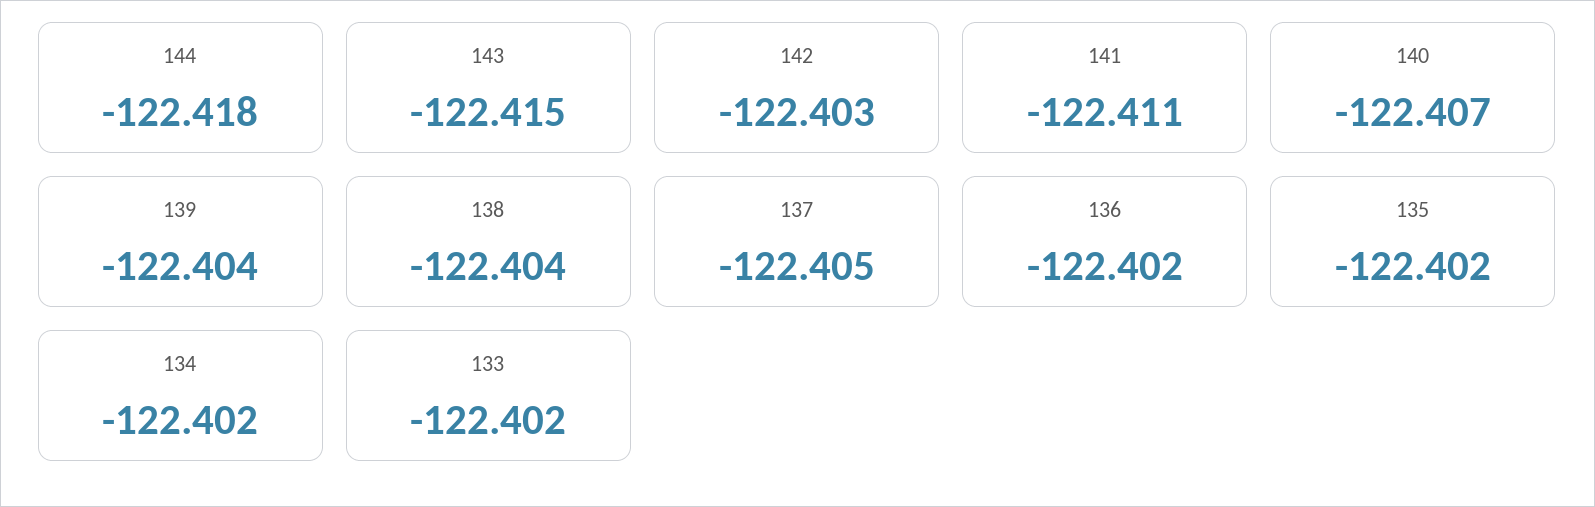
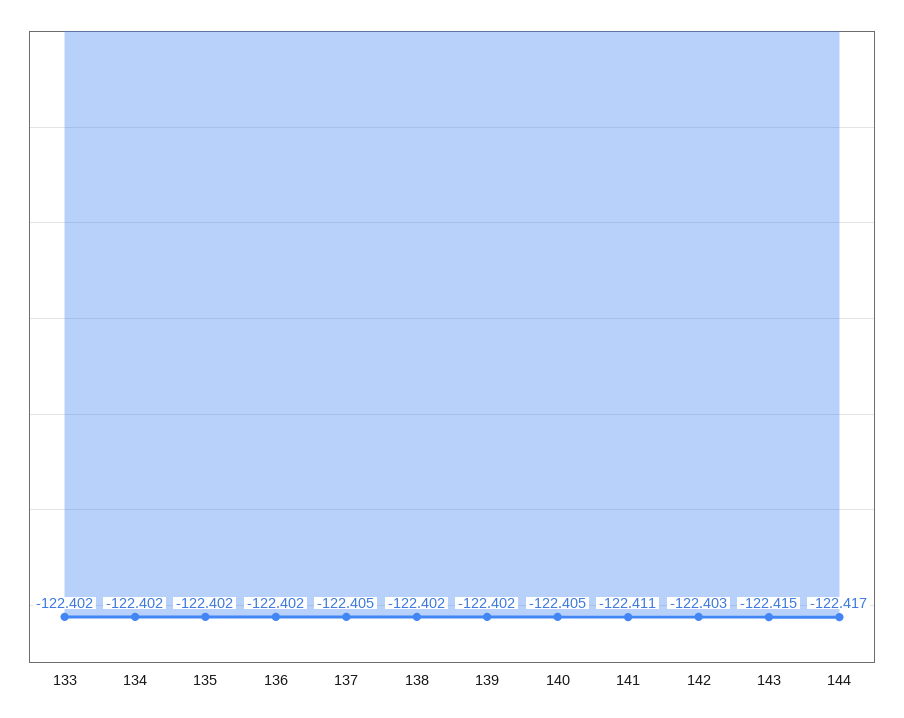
  {
-   "144": -122.418,
+   "144": -122.417,
    "143": -122.415,
    "142": -122.403,
    "141": -122.411,
-   "140": -122.407,
+   "140": -122.405,
-   "139": -122.404,
+   "139": -122.402,
-   "138": -122.404,
+   "138": -122.402,
    "137": -122.405,
    "136": -122.402,
    "135": -122.402,
    "134": -122.402,
    "133": -122.402
  }

